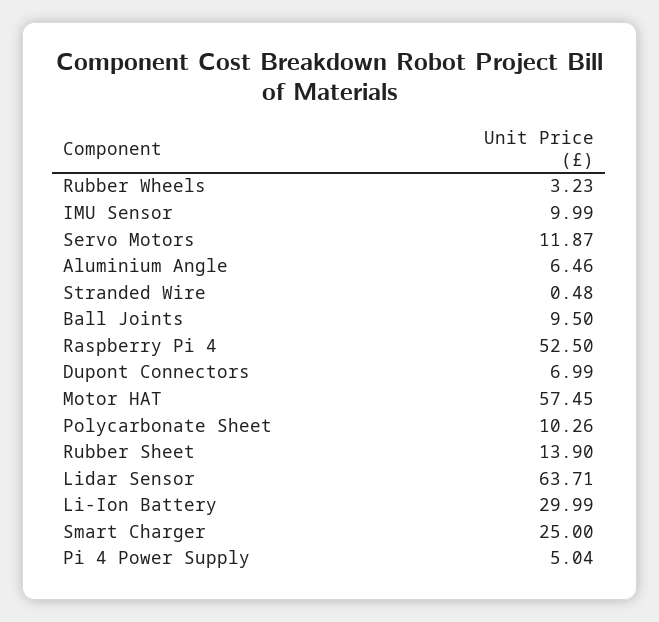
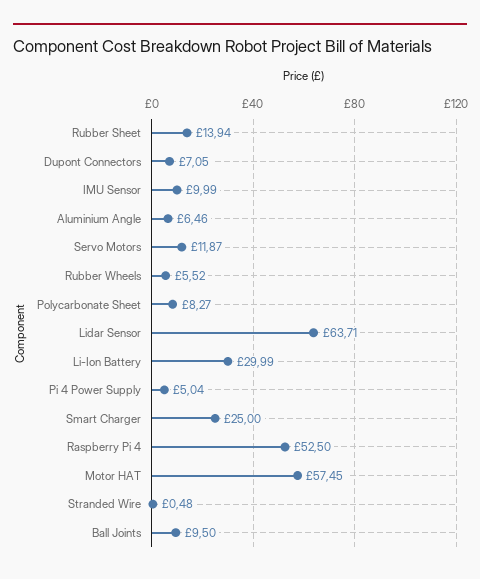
  {
-   "Rubber Wheels": 3.23,
+   "Rubber Wheels": 5.52,
    "IMU Sensor": 9.99,
    "Servo Motors": 11.87,
    "Aluminium Angle": 6.46,
    "Stranded Wire": 0.48,
    "Ball Joints": 9.5,
    "Raspberry Pi 4": 52.5,
-   "Dupont Connectors": 6.99,
+   "Dupont Connectors": 7.05,
    "Motor HAT": 57.45,
-   "Polycarbonate Sheet": 10.26,
+   "Polycarbonate Sheet": 8.27,
-   "Rubber Sheet": 13.9,
+   "Rubber Sheet": 13.94,
    "Lidar Sensor": 63.71,
    "Li-Ion Battery": 29.99,
    "Smart Charger": 25,
    "Pi 4 Power Supply": 5.04
  }

